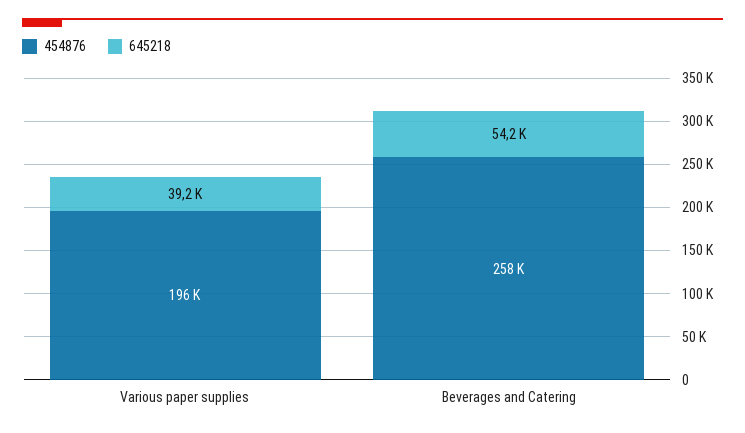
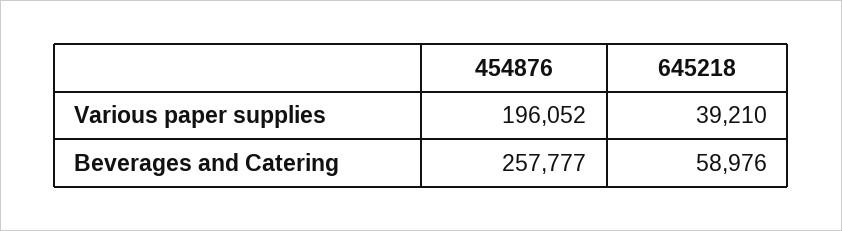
  {
    "454876": {
      "Various paper supplies": 196052,
      "Beverages and Catering": 257777
    },
    "645218": {
      "Various paper supplies": 39210,
-     "Beverages and Catering": 54200
+     "Beverages and Catering": 58976
    }
  }

